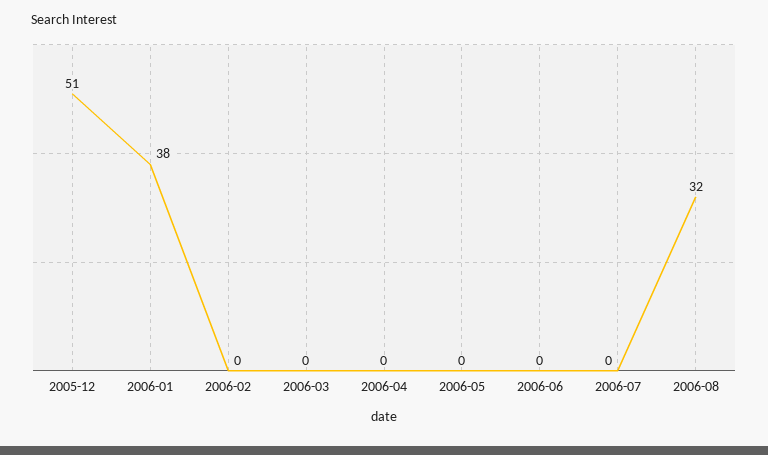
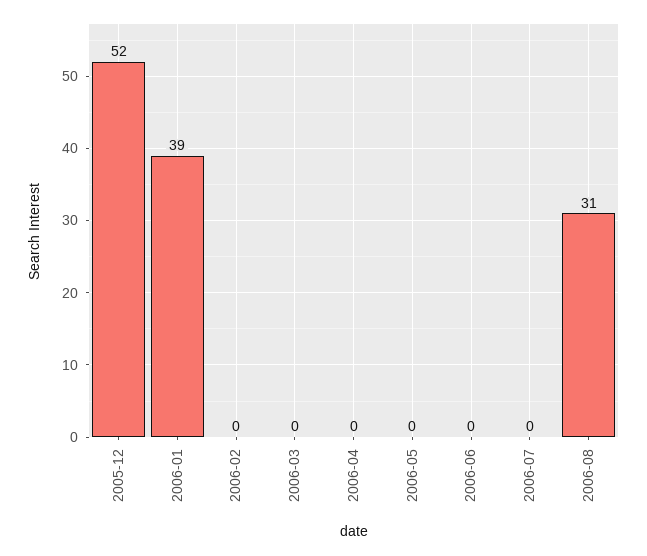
  {
-   "2005-12": 51,
+   "2005-12": 52,
-   "2006-01": 38,
+   "2006-01": 39,
    "2006-02": 0,
    "2006-03": 0,
    "2006-04": 0,
    "2006-05": 0,
    "2006-06": 0,
    "2006-07": 0,
-   "2006-08": 32
+   "2006-08": 31
  }

